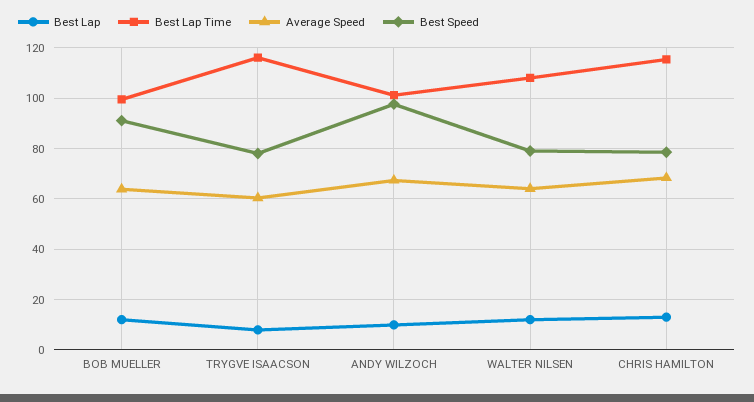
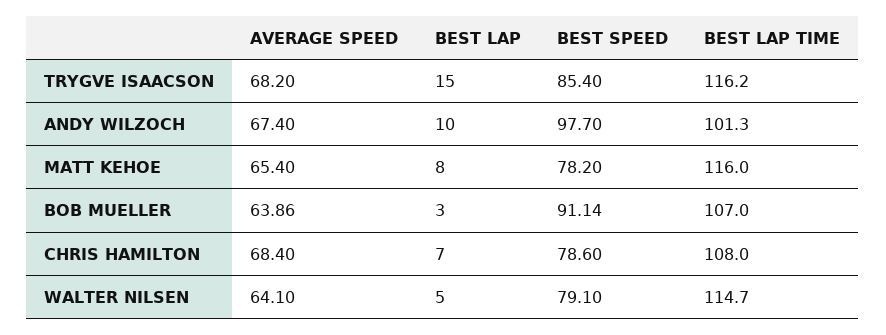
  {
    "Best Lap": {
-     "BOB MUELLER": 12.5,
+     "BOB MUELLER": 3,
-     "TRYGVE ISAACSON": 7.5,
+     "TRYGVE ISAACSON": 15,
      "ANDY WILZOCH": 10,
-     "WALTER NILSEN": 12.5,
+     "WALTER NILSEN": 5,
-     "CHRIS HAMILTON": 12.5
+     "CHRIS HAMILTON": 7,
+     "MATT KEHOE": 8
    },
    "Best Lap Time": {
-     "BOB MUELLER": 100,
+     "BOB MUELLER": 107,
      "TRYGVE ISAACSON": 116.2,
      "ANDY WILZOCH": 101.3,
-     "WALTER NILSEN": 107.5,
+     "WALTER NILSEN": 114.7,
-     "CHRIS HAMILTON": 115
+     "CHRIS HAMILTON": 108,
+     "MATT KEHOE": 116
    },
    "Average Speed": {
      "BOB MUELLER": 63.86,
-     "TRYGVE ISAACSON": 60,
+     "TRYGVE ISAACSON": 68.2,
      "ANDY WILZOCH": 67.4,
      "WALTER NILSEN": 64.1,
-     "CHRIS HAMILTON": 68.4
+     "CHRIS HAMILTON": 68.4,
+     "MATT KEHOE": 65.4
    },
    "Best Speed": {
      "BOB MUELLER": 91.14,
-     "TRYGVE ISAACSON": 77.5,
+     "TRYGVE ISAACSON": 85.4,
      "ANDY WILZOCH": 97.7,
      "WALTER NILSEN": 79.1,
-     "CHRIS HAMILTON": 78.6
+     "CHRIS HAMILTON": 78.6,
+     "MATT KEHOE": 78.2
    }
  }

